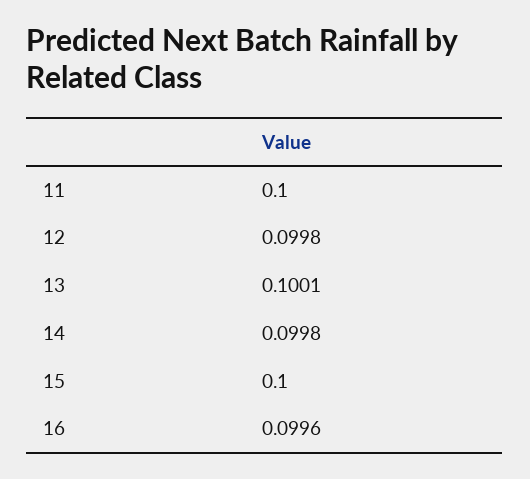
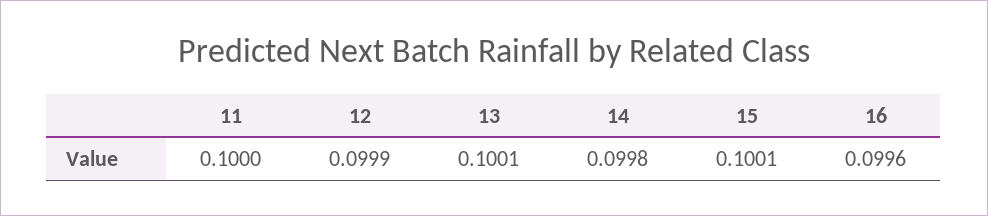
  {
    "11": 0.1,
-   "12": 0.0998,
+   "12": 0.0999,
    "13": 0.1001,
    "14": 0.0998,
-   "15": 0.1,
+   "15": 0.1001,
    "16": 0.0996
  }

